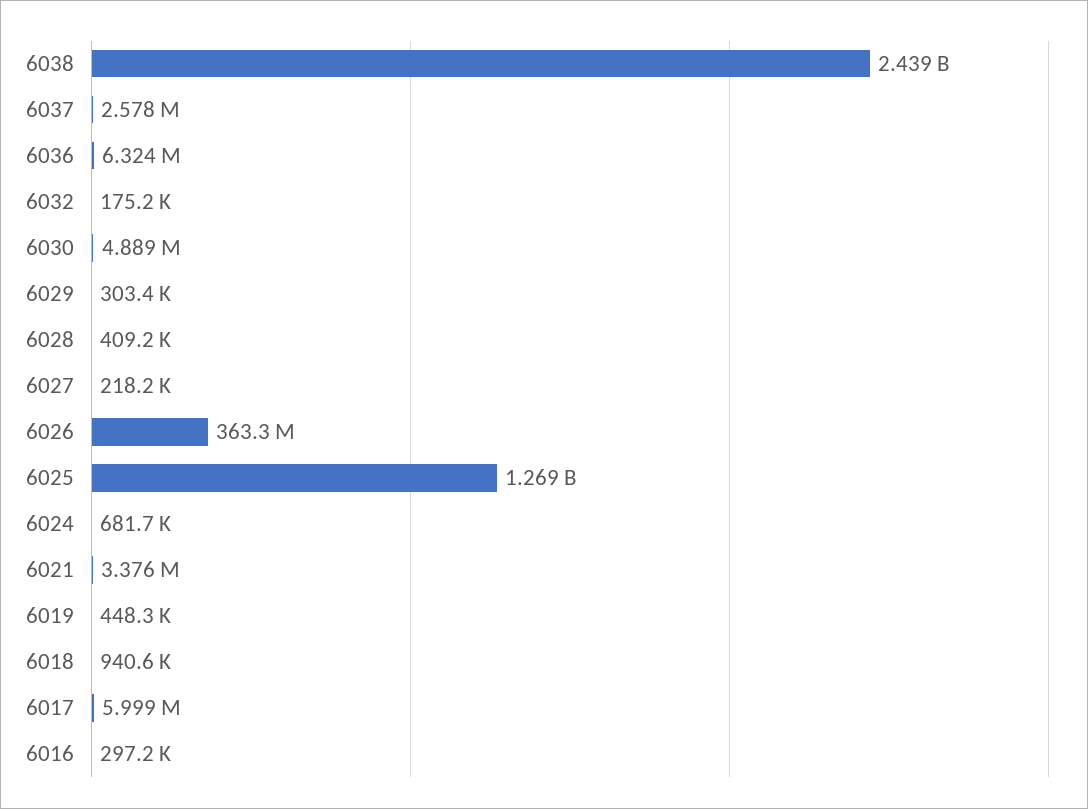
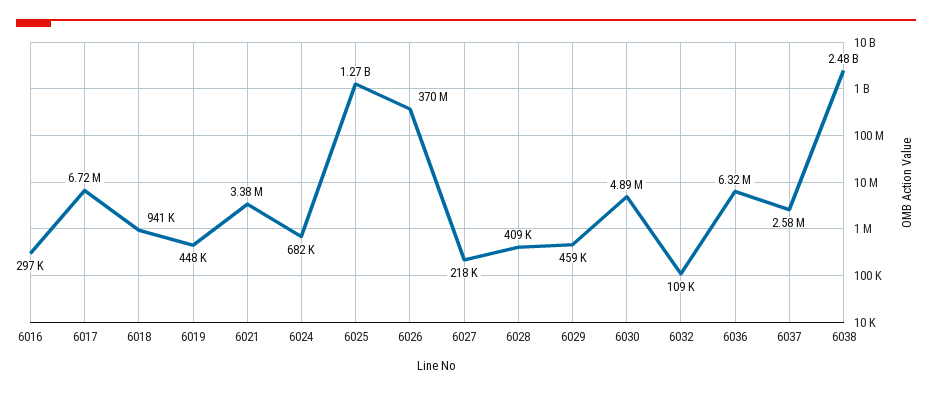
  {
-   "6038": 2439000000,
+   "6038": 2480000000,
    "6037": 2578000,
    "6036": 6324000,
-   "6032": 175200,
+   "6032": 109000,
    "6030": 4889000,
-   "6029": 303400,
+   "6029": 459000,
    "6028": 409200,
    "6027": 218200,
-   "6026": 363300000,
+   "6026": 370000000,
    "6025": 1269000000,
    "6024": 681700,
    "6021": 3376000,
    "6019": 448300,
    "6018": 940600,
-   "6017": 5999000,
+   "6017": 6720000,
    "6016": 297200
  }

